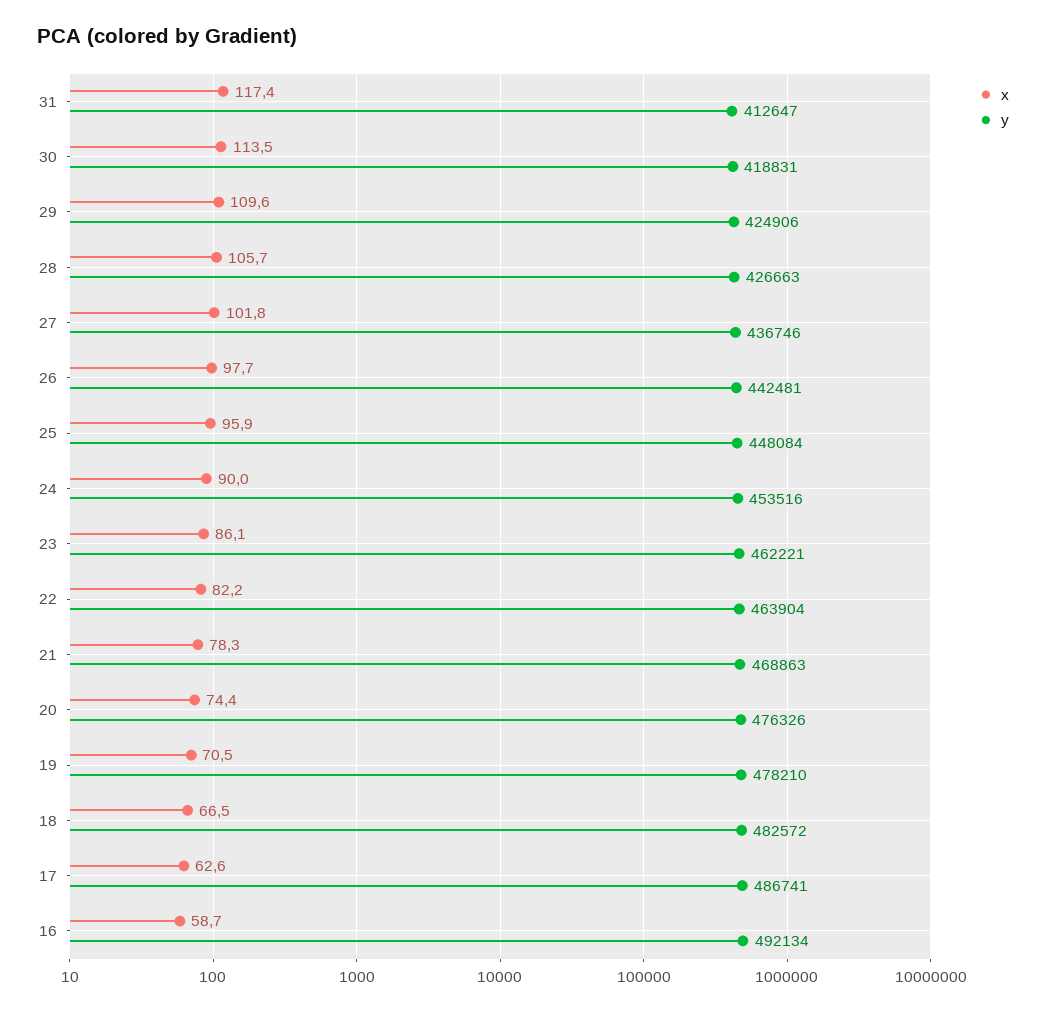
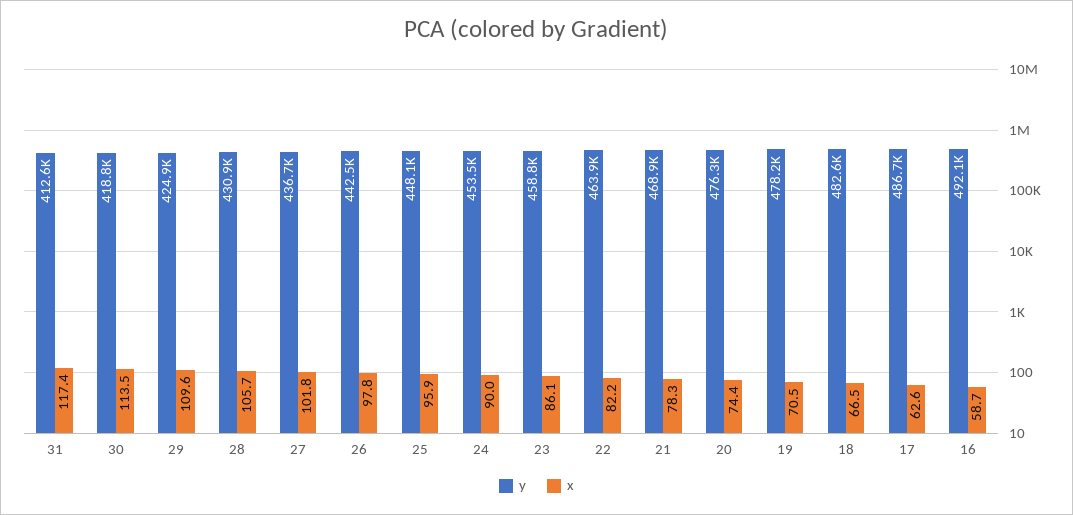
  {
    "x": {
      "31": 117.4,
      "30": 113.5,
      "29": 109.6,
      "28": 105.7,
      "27": 101.8,
-     "26": 97.7,
+     "26": 97.8,
      "25": 95.9,
      "24": 90,
      "23": 86.1,
      "22": 82.2,
      "21": 78.3,
      "20": 74.4,
      "19": 70.5,
      "18": 66.5,
      "17": 62.6,
      "16": 58.7
    },
    "y": {
      "31": 412647,
      "30": 418831,
      "29": 424906,
-     "28": 426663,
+     "28": 430900,
      "27": 436746,
      "26": 442481,
      "25": 448084,
      "24": 453516,
-     "23": 462221,
+     "23": 458800,
      "22": 463904,
      "21": 468863,
      "20": 476326,
      "19": 478210,
      "18": 482572,
      "17": 486741,
      "16": 492134
    }
  }

